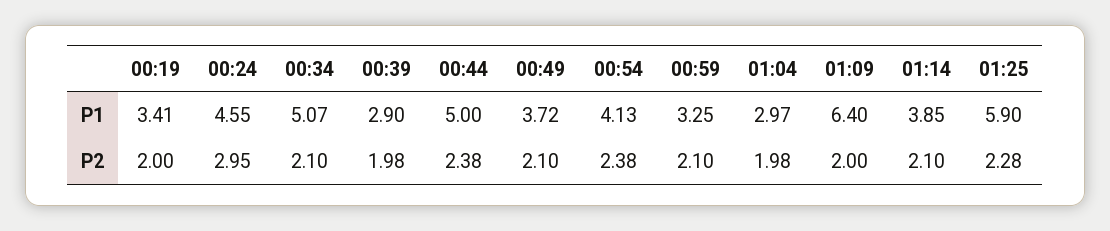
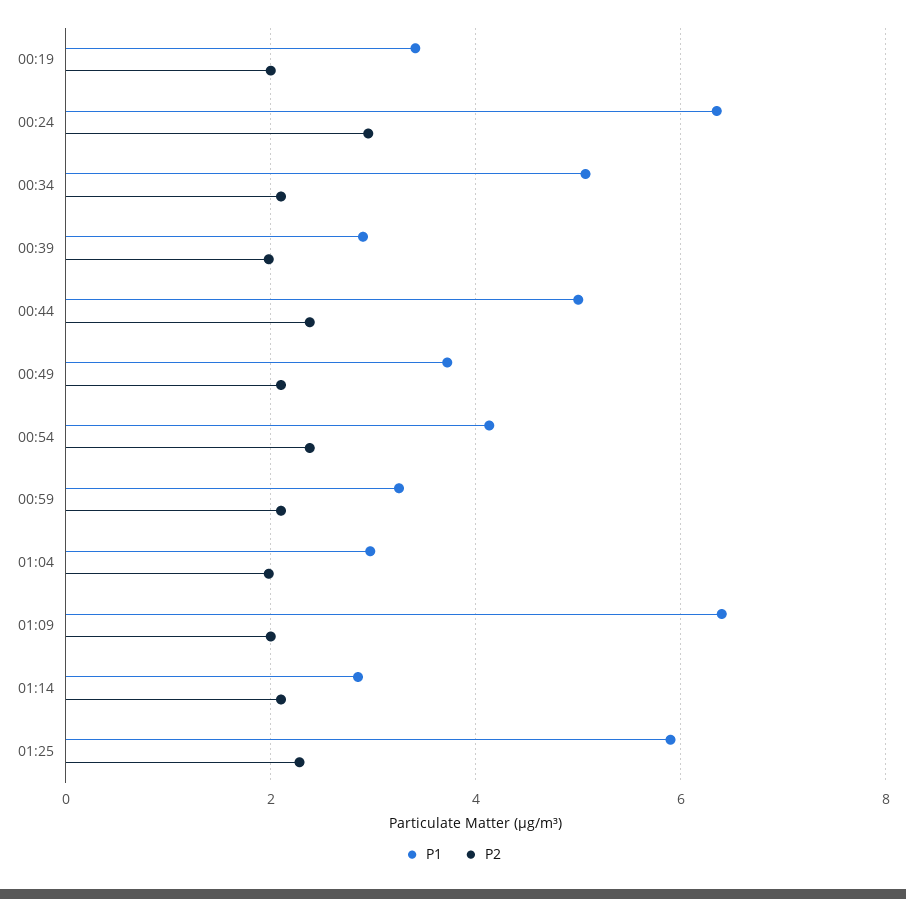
  {
    "P1": {
      "00:19": 3.41,
-     "00:24": 4.55,
+     "00:24": 6.4,
      "00:34": 5.07,
      "00:39": 2.9,
      "00:44": 5,
      "00:49": 3.72,
      "00:54": 4.13,
      "00:59": 3.25,
      "01:04": 2.97,
      "01:09": 6.4,
-     "01:14": 3.85,
+     "01:14": 2.8,
      "01:25": 5.9
    },
    "P2": {
      "00:19": 2,
      "00:24": 2.95,
      "00:34": 2.1,
      "00:39": 1.98,
      "00:44": 2.38,
      "00:49": 2.1,
      "00:54": 2.38,
      "00:59": 2.1,
      "01:04": 1.98,
      "01:09": 2,
      "01:14": 2.1,
      "01:25": 2.28
    }
  }

